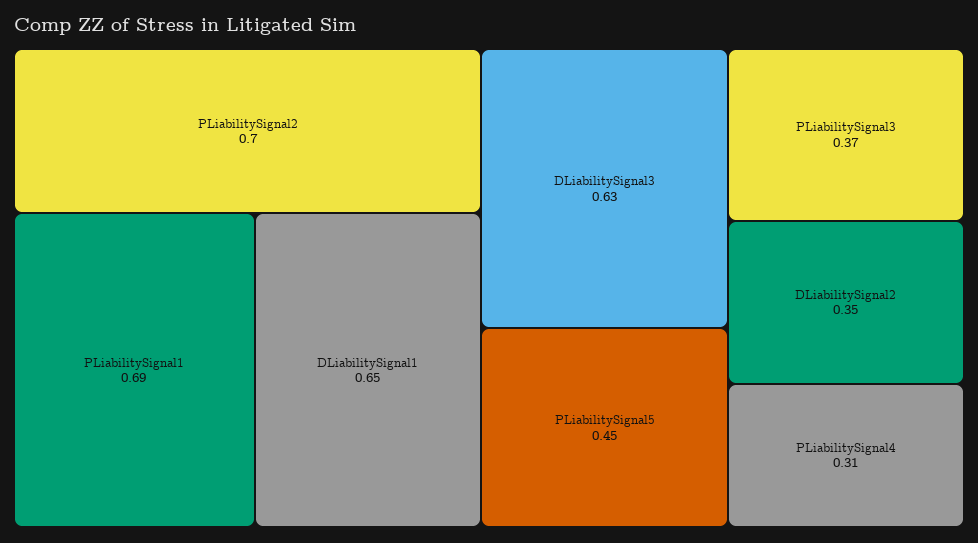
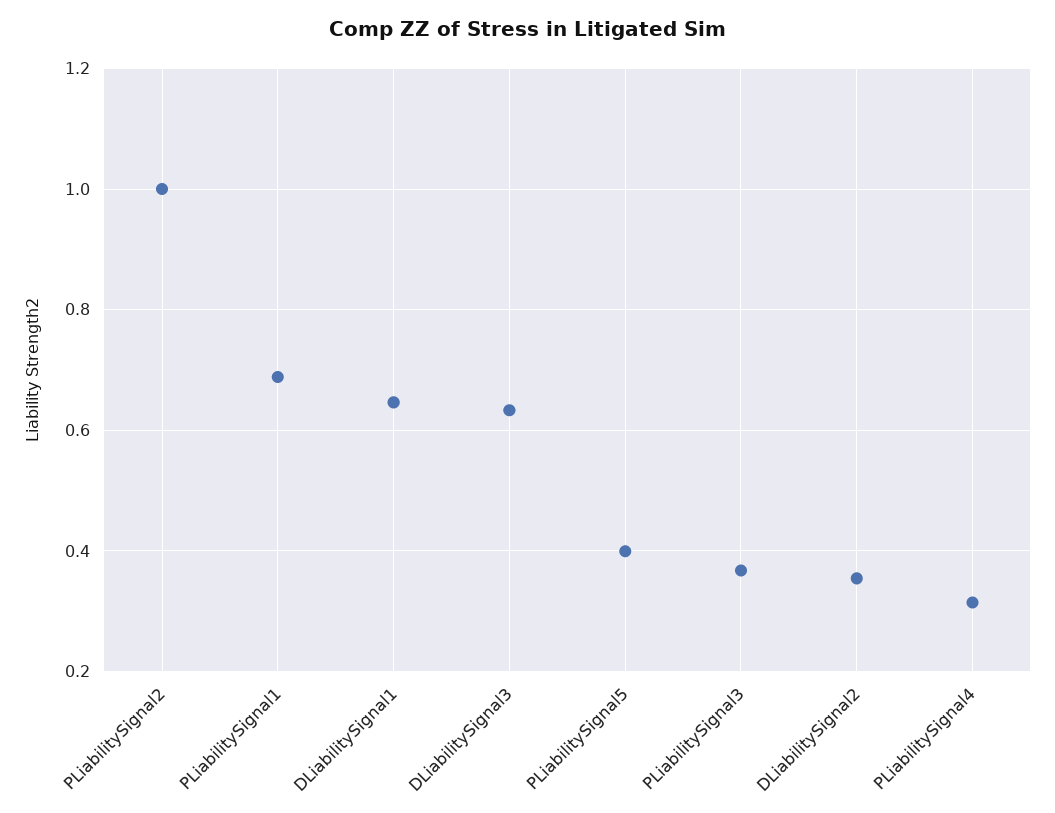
  {
-   "PLiabilitySignal2": 0.7,
+   "PLiabilitySignal2": 1,
    "PLiabilitySignal1": 0.69,
    "DLiabilitySignal1": 0.65,
    "DLiabilitySignal3": 0.63,
-   "PLiabilitySignal5": 0.45,
+   "PLiabilitySignal5": 0.4,
    "PLiabilitySignal3": 0.37,
    "DLiabilitySignal2": 0.35,
    "PLiabilitySignal4": 0.31
  }

